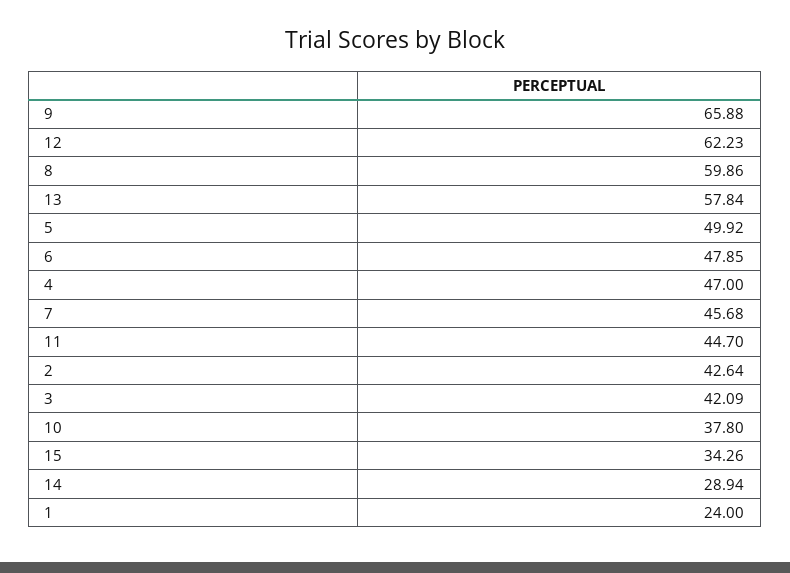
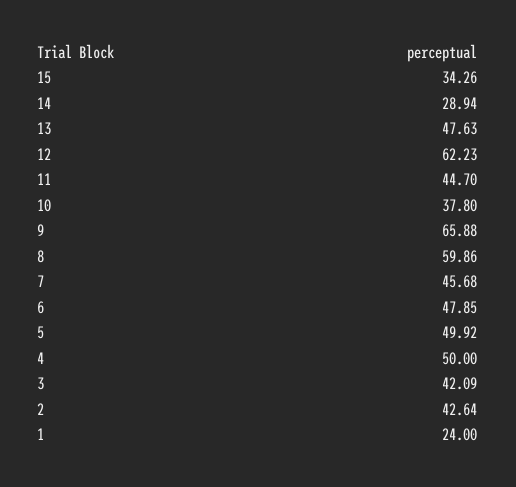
  {
    "9": 65.88,
    "12": 62.23,
    "8": 59.86,
-   "13": 57.84,
+   "13": 47.63,
    "5": 49.92,
    "6": 47.85,
-   "4": 47,
+   "4": 50,
    "7": 45.68,
    "11": 44.7,
    "2": 42.64,
    "3": 42.09,
    "10": 37.8,
    "15": 34.26,
    "14": 28.94,
    "1": 24
  }

